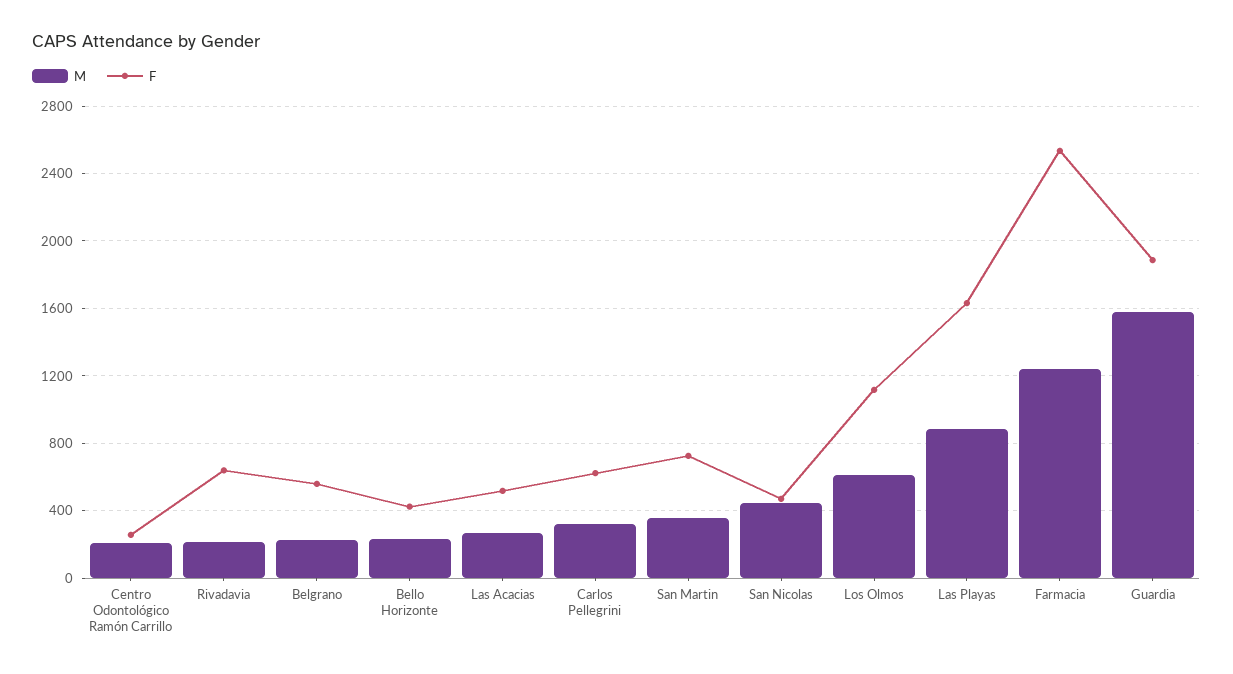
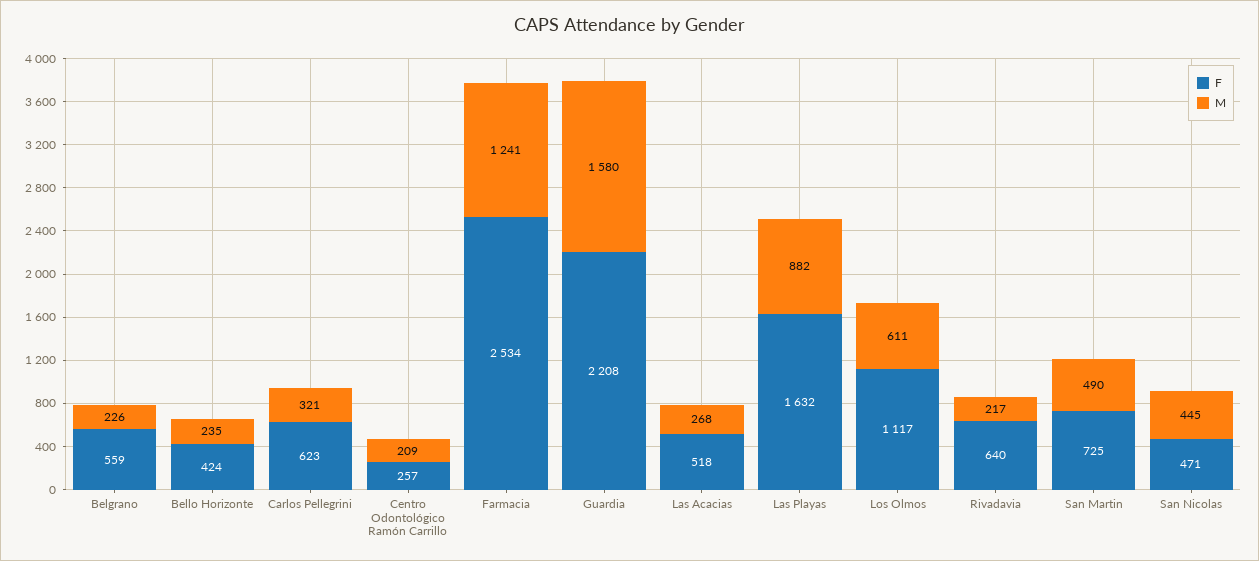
  {
    "M": {
      "Centro Odontológico Ramón Carrillo": 209,
      "Rivadavia": 217,
      "Belgrano": 226,
      "Bello Horizonte": 235,
      "Las Acacias": 268,
      "Carlos Pellegrini": 321,
-     "San Martin": 350,
+     "San Martin": 490,
      "San Nicolas": 445,
      "Los Olmos": 611,
      "Las Playas": 882,
      "Farmacia": 1241,
      "Guardia": 1580
    },
    "F": {
      "Centro Odontológico Ramón Carrillo": 257,
      "Rivadavia": 640,
      "Belgrano": 559,
      "Bello Horizonte": 424,
      "Las Acacias": 518,
      "Carlos Pellegrini": 623,
      "San Martin": 725,
      "San Nicolas": 471,
      "Los Olmos": 1117,
      "Las Playas": 1632,
      "Farmacia": 2534,
-     "Guardia": 1900
+     "Guardia": 2208
    }
  }

